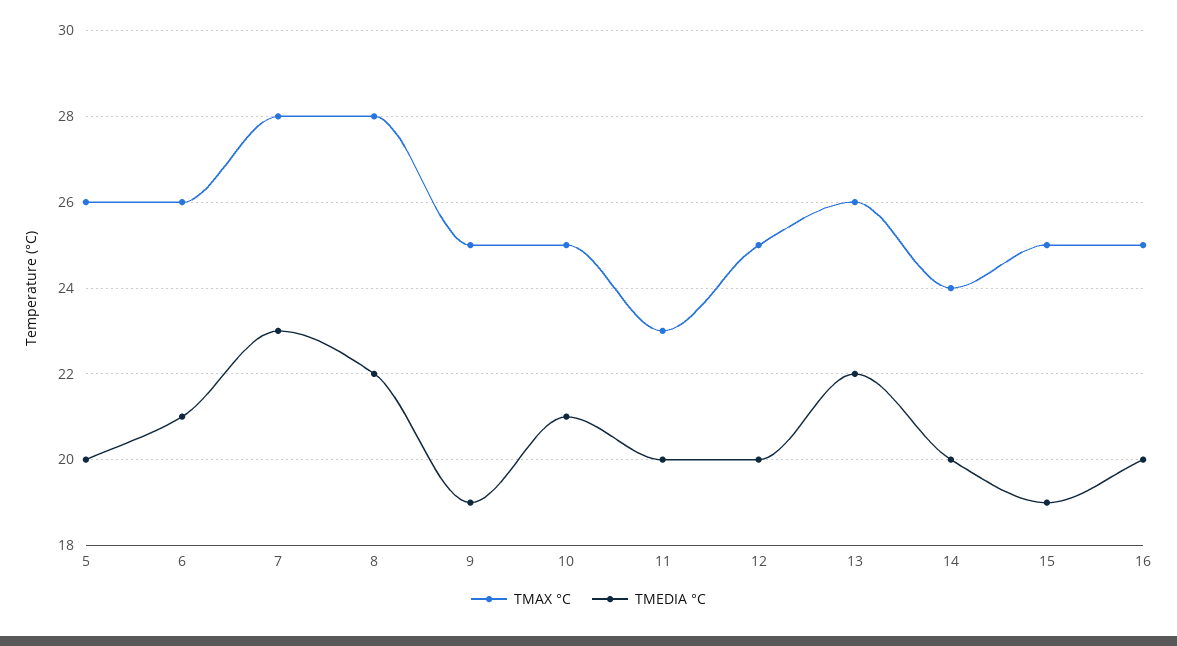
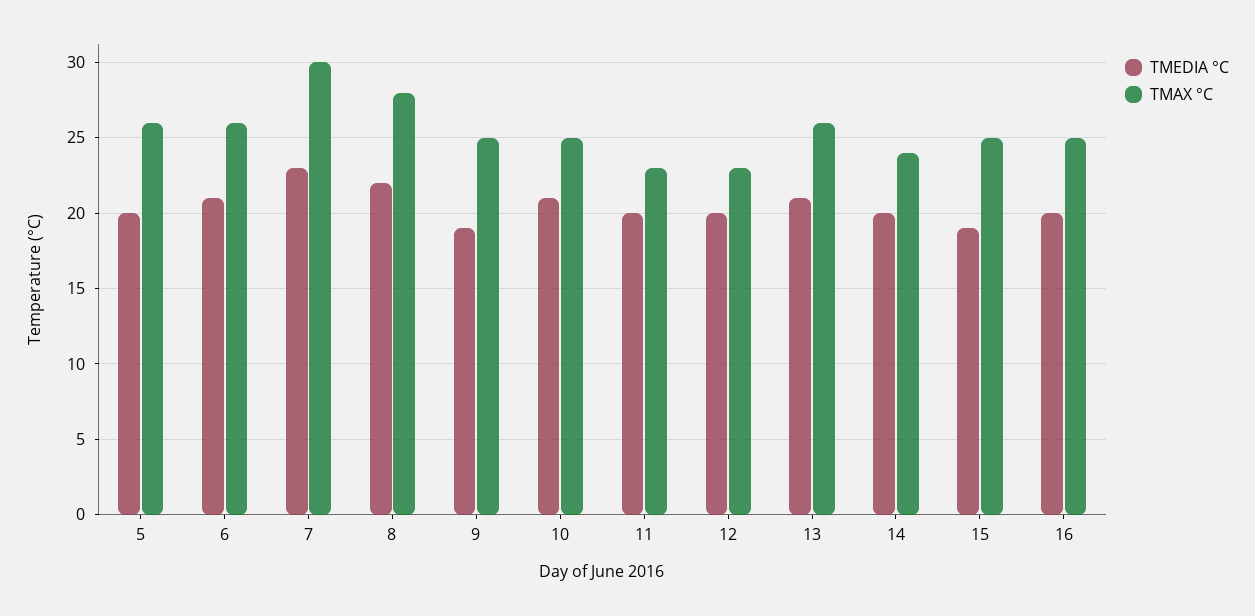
  {
    "TMAX °C": {
      "5": 26,
      "6": 26,
-     "7": 28,
+     "7": 30,
      "8": 28,
      "9": 25,
      "10": 25,
      "11": 23,
-     "12": 25,
+     "12": 23,
      "13": 26,
      "14": 24,
      "15": 25,
      "16": 25
    },
    "TMEDIA °C": {
      "5": 20,
      "6": 21,
      "7": 23,
      "8": 22,
      "9": 19,
      "10": 21,
      "11": 20,
      "12": 20,
-     "13": 22,
+     "13": 21,
      "14": 20,
      "15": 19,
      "16": 20
    }
  }

